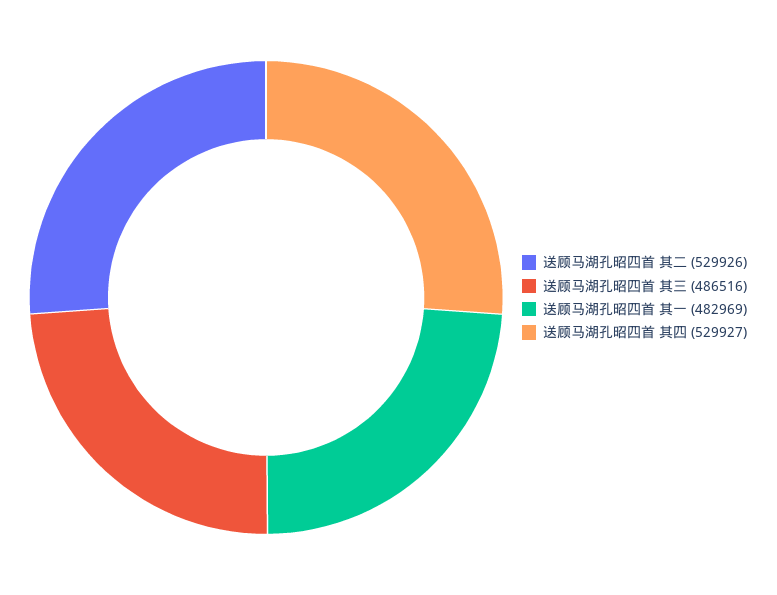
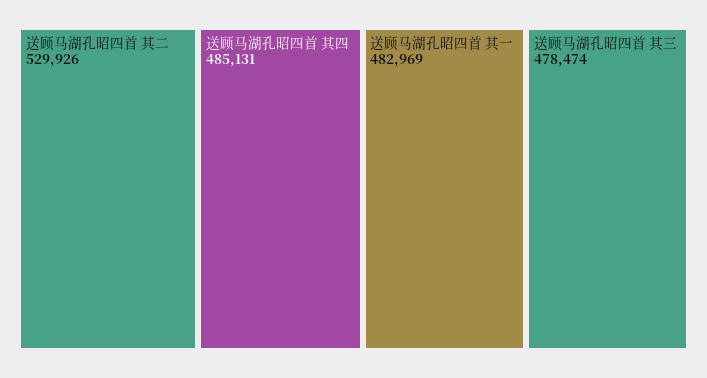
  {
    "送顾马湖孔昭四首 其二": 529926,
-   "送顾马湖孔昭四首 其三": 486516,
+   "送顾马湖孔昭四首 其三": 478474,
    "送顾马湖孔昭四首 其一": 482969,
-   "送顾马湖孔昭四首 其四": 529927
+   "送顾马湖孔昭四首 其四": 485131
  }

